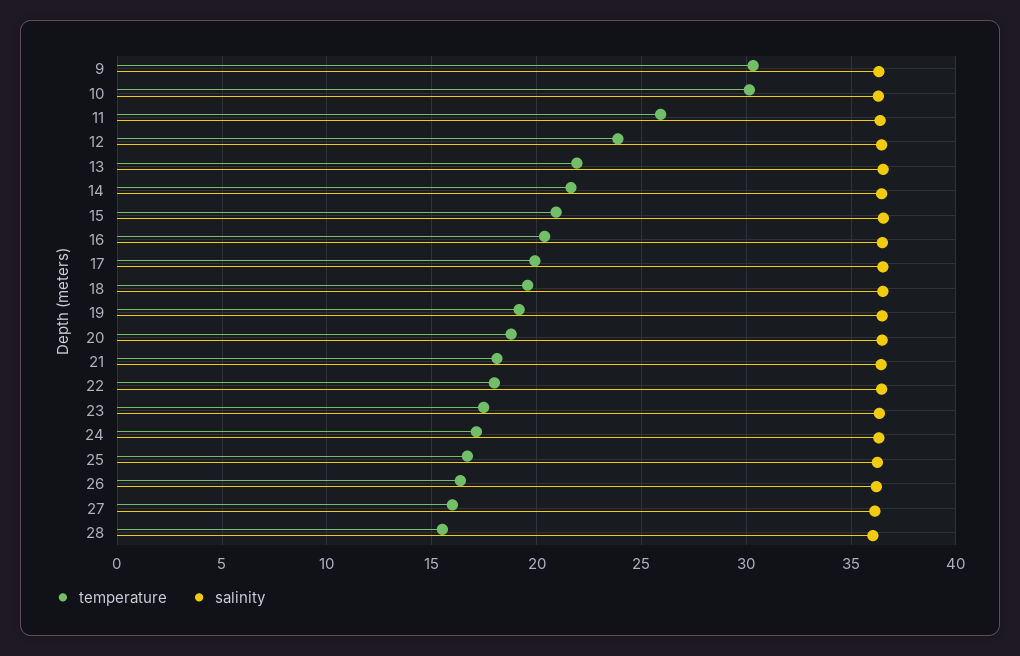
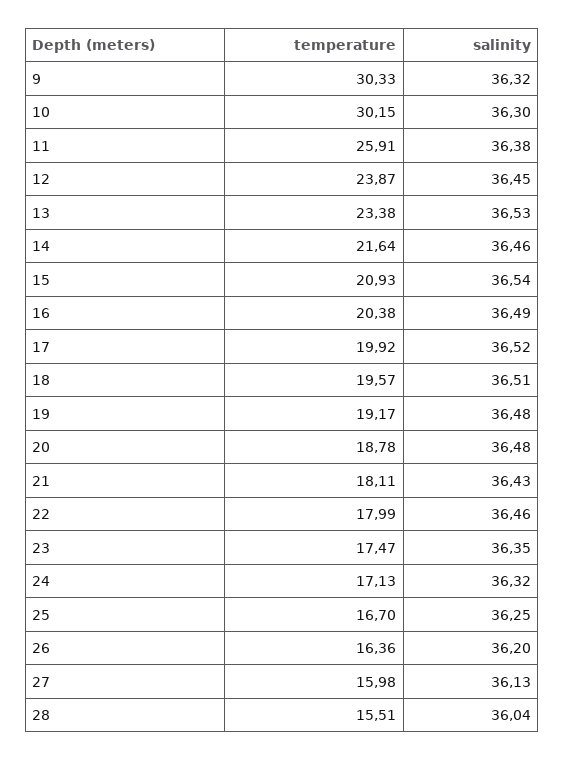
  {
    "temperature": {
      "9": 30.33,
      "10": 30.15,
      "11": 25.91,
      "12": 23.87,
-     "13": 22,
+     "13": 23.38,
      "14": 21.64,
      "15": 20.93,
      "16": 20.38,
      "17": 19.92,
      "18": 19.57,
      "19": 19.17,
      "20": 18.78,
      "21": 18.11,
      "22": 17.99,
      "23": 17.47,
      "24": 17.13,
      "25": 16.7,
      "26": 16.36,
      "27": 15.98,
      "28": 15.51
    },
    "salinity": {
      "9": 36.32,
      "10": 36.3,
      "11": 36.38,
      "12": 36.45,
      "13": 36.53,
      "14": 36.46,
      "15": 36.54,
      "16": 36.49,
      "17": 36.52,
      "18": 36.51,
      "19": 36.48,
      "20": 36.48,
      "21": 36.43,
      "22": 36.46,
      "23": 36.35,
      "24": 36.32,
      "25": 36.25,
      "26": 36.2,
      "27": 36.13,
      "28": 36.04
    }
  }

